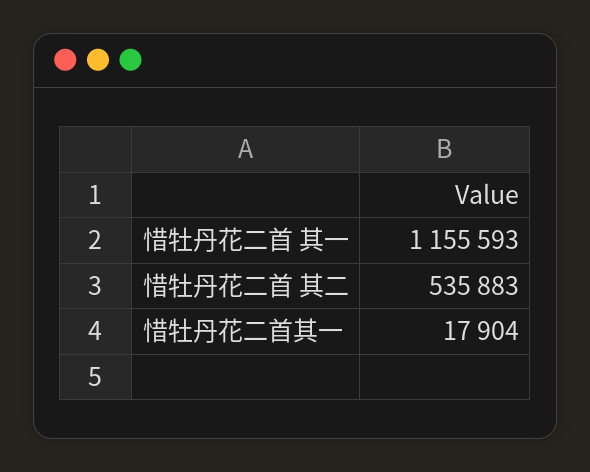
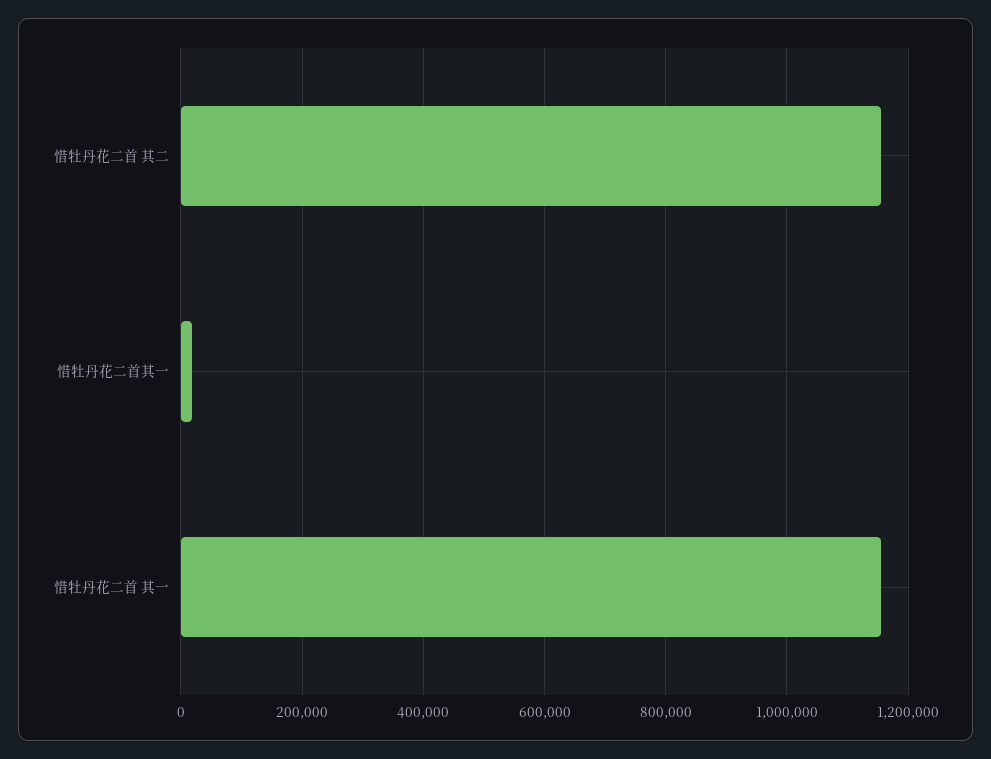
  {
    "惜牡丹花二首 其一": 1155593,
-   "惜牡丹花二首 其二": 535883,
+   "惜牡丹花二首 其二": 1160000,
    "惜牡丹花二首其一": 17904
  }

